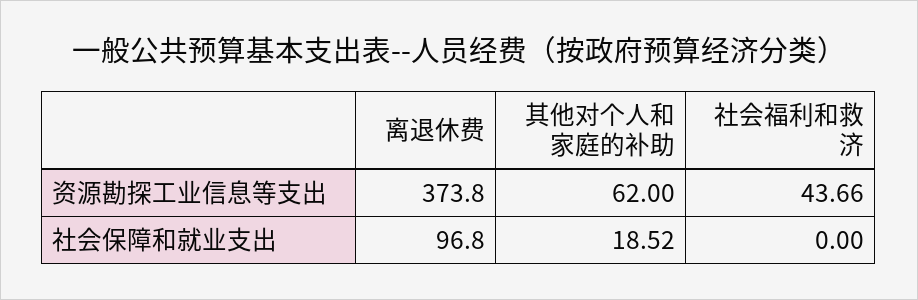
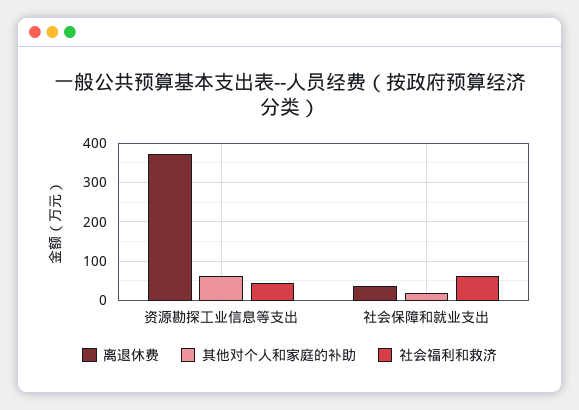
  {
    "离退休费": {
      "资源勘探工业信息等支出": 373.8,
-     "社会保障和就业支出": 96.8
+     "社会保障和就业支出": 40
    },
    "其他对个人和家庭的补助": {
      "资源勘探工业信息等支出": 62,
      "社会保障和就业支出": 18.52
    },
    "社会福利和救济": {
      "资源勘探工业信息等支出": 43.66,
-     "社会保障和就业支出": 0
+     "社会保障和就业支出": 60
    }
  }

